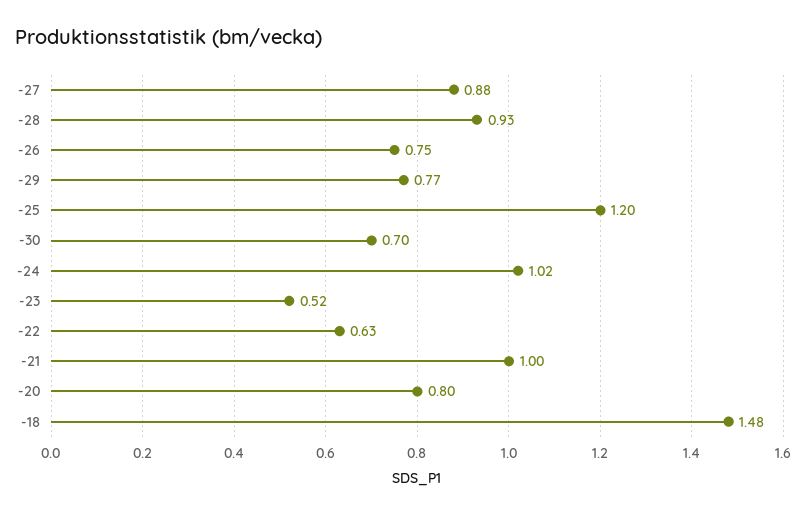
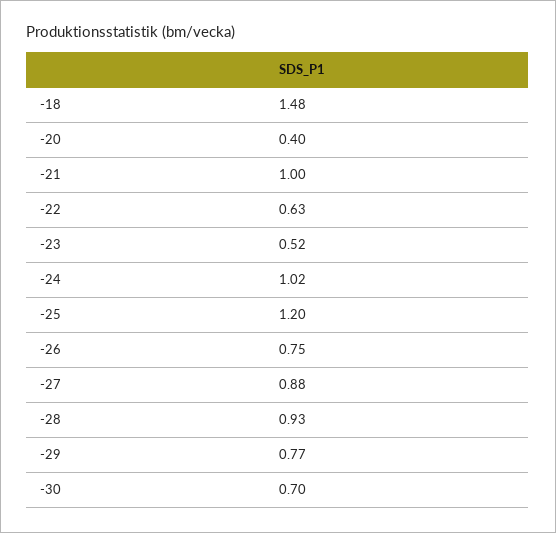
  {
    "-27": 0.88,
    "-28": 0.93,
    "-26": 0.75,
    "-29": 0.77,
    "-25": 1.2,
    "-30": 0.7,
    "-24": 1.02,
    "-23": 0.52,
    "-22": 0.63,
    "-21": 1,
-   "-20": 0.8,
+   "-20": 0.4,
    "-18": 1.48
  }

